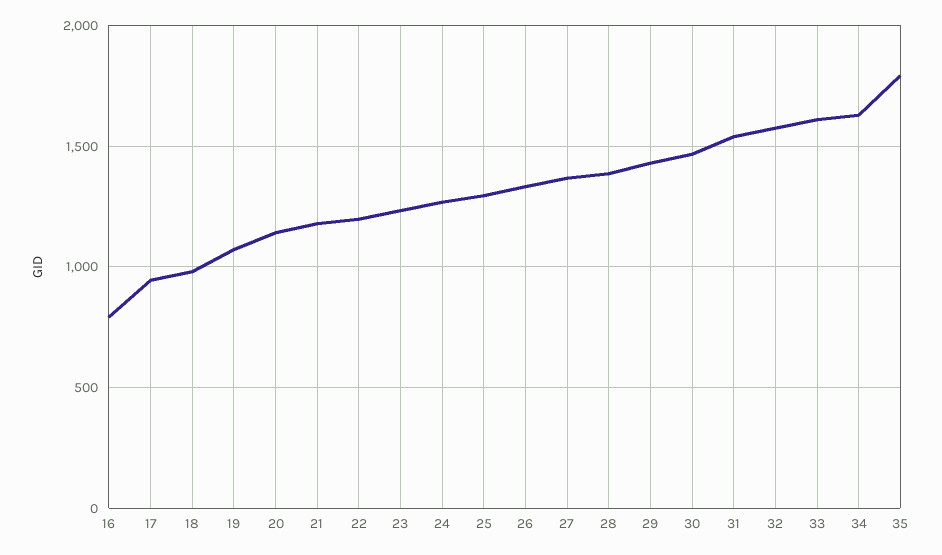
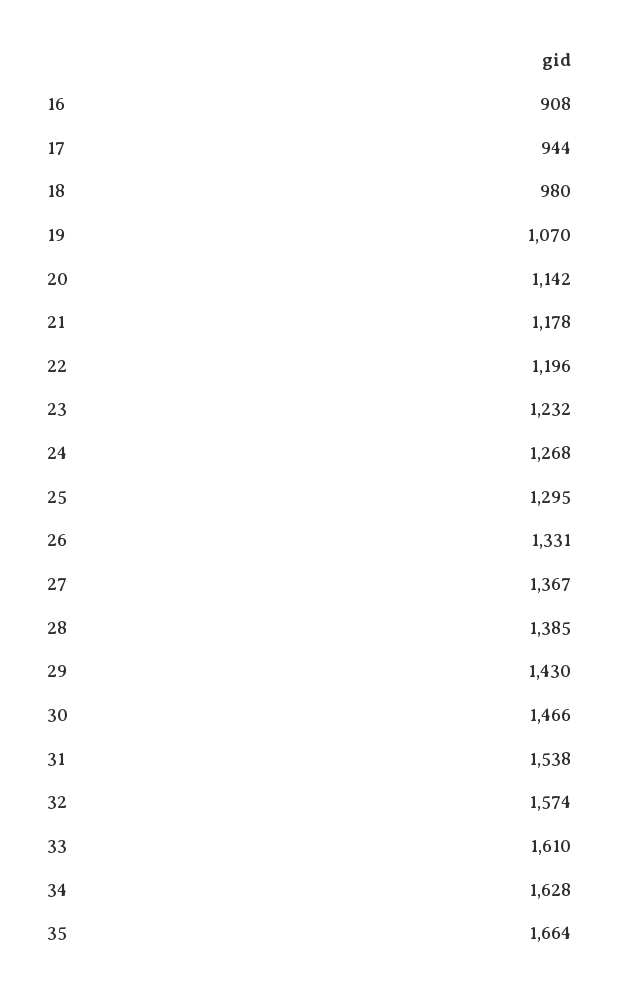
  {
-   "16": 800,
+   "16": 908,
    "17": 944,
    "18": 980,
    "19": 1070,
    "20": 1142,
    "21": 1178,
    "22": 1196,
    "23": 1232,
    "24": 1268,
    "25": 1295,
    "26": 1331,
    "27": 1367,
    "28": 1385,
    "29": 1430,
    "30": 1466,
    "31": 1538,
    "32": 1574,
    "33": 1610,
    "34": 1628,
-   "35": 1800
+   "35": 1664
  }

